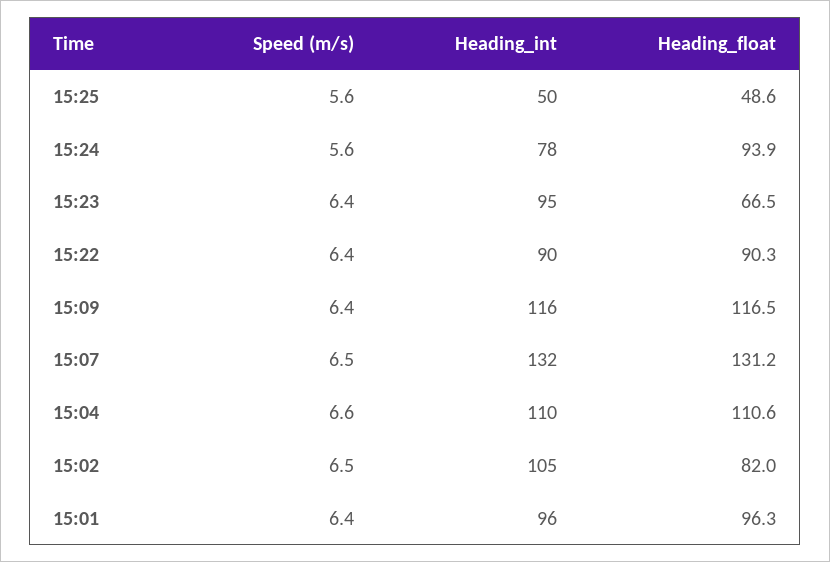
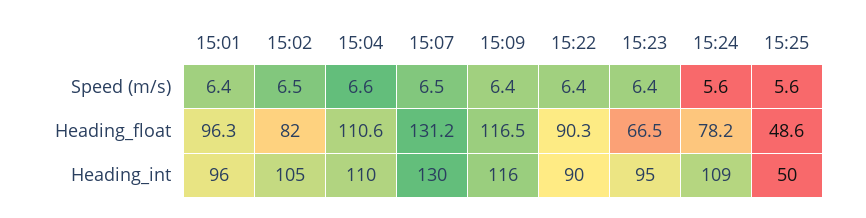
  {
    "Speed (m/s)": {
      "15:25": 5.6,
      "15:24": 5.6,
      "15:23": 6.4,
      "15:22": 6.4,
      "15:09": 6.4,
      "15:07": 6.5,
      "15:04": 6.6,
      "15:02": 6.5,
      "15:01": 6.4
    },
    "Heading_int": {
      "15:25": 50,
-     "15:24": 78,
+     "15:24": 109,
      "15:23": 95,
      "15:22": 90,
      "15:09": 116,
-     "15:07": 132,
+     "15:07": 130,
      "15:04": 110,
      "15:02": 105,
      "15:01": 96
    },
    "Heading_float": {
      "15:25": 48.6,
-     "15:24": 93.9,
+     "15:24": 78.2,
      "15:23": 66.5,
      "15:22": 90.3,
      "15:09": 116.5,
      "15:07": 131.2,
      "15:04": 110.6,
      "15:02": 82,
      "15:01": 96.3
    }
  }

